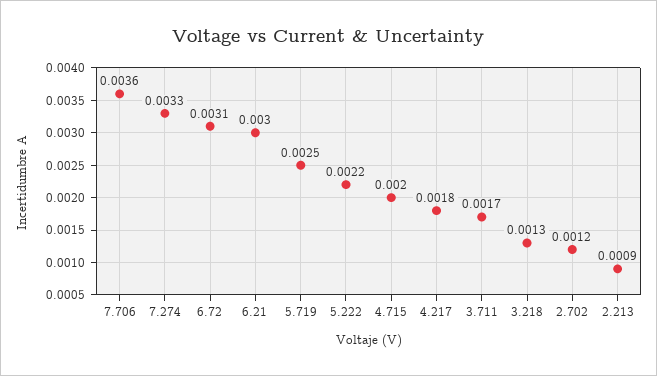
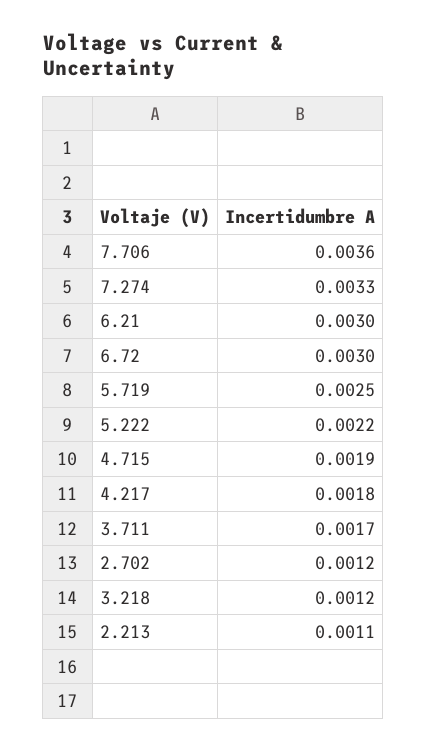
  {
    "7.706": 0.0036,
    "7.274": 0.0033,
-   "6.72": 0.0031,
+   "6.72": 0.003,
    "6.21": 0.003,
    "5.719": 0.0025,
    "5.222": 0.0022,
-   "4.715": 0.002,
+   "4.715": 0.0019,
    "4.217": 0.0018,
    "3.711": 0.0017,
-   "3.218": 0.0013,
+   "3.218": 0.0012,
    "2.702": 0.0012,
-   "2.213": 0.0009
+   "2.213": 0.0011
  }

